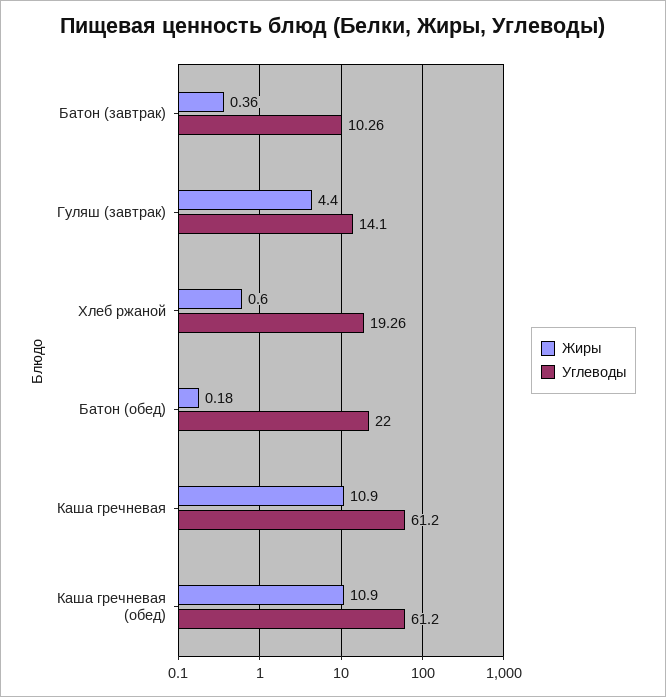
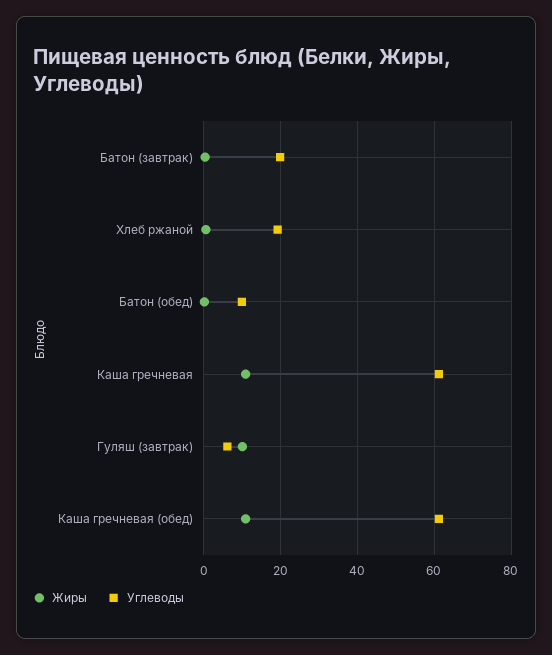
  {
    "Жиры": {
      "Батон (завтрак)": 0.36,
-     "Гуляш (завтрак)": 4.4,
+     "Гуляш (завтрак)": 10,
      "Хлеб ржаной": 0.6,
      "Батон (обед)": 0.18,
      "Каша гречневая": 10.9,
      "Каша гречневая (обед)": 10.9
    },
    "Углеводы": {
-     "Батон (завтрак)": 10.26,
+     "Батон (завтрак)": 20,
-     "Гуляш (завтрак)": 14.1,
+     "Гуляш (завтрак)": 6,
      "Хлеб ржаной": 19.26,
-     "Батон (обед)": 22,
+     "Батон (обед)": 10,
      "Каша гречневая": 61.2,
      "Каша гречневая (обед)": 61.2
    }
  }

